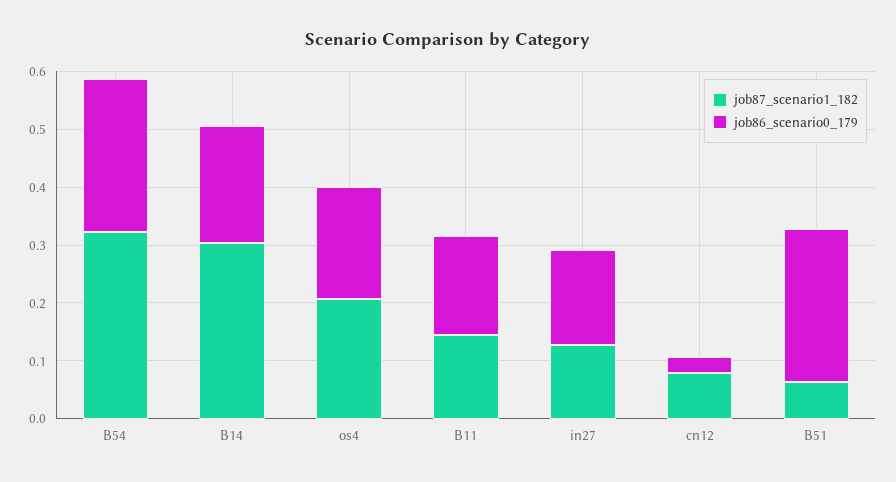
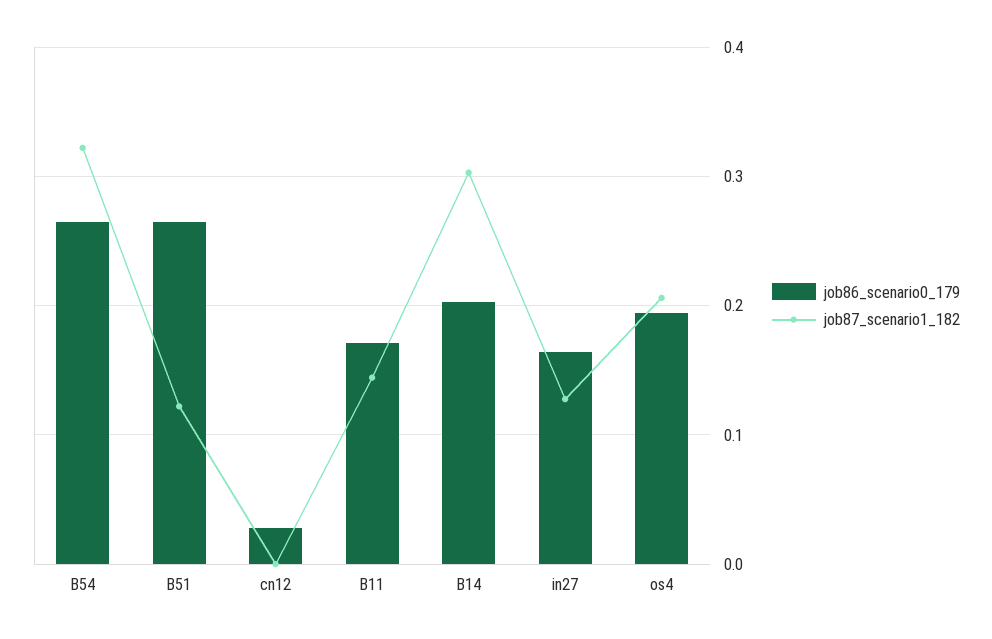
  {
    "job87_scenario1_182": {
      "B54": 0.32,
      "B14": 0.3,
      "os4": 0.21,
      "B11": 0.14,
      "in27": 0.13,
-     "cn12": 0.08,
+     "cn12": 0,
-     "B51": 0.06
+     "B51": 0.12
    },
    "job86_scenario0_179": {
      "B54": 0.26,
      "B14": 0.2,
      "os4": 0.19,
      "B11": 0.17,
      "in27": 0.16,
      "cn12": 0.03,
      "B51": 0.26
    }
  }

